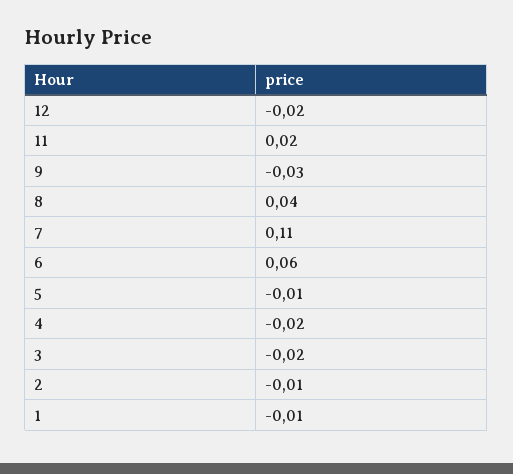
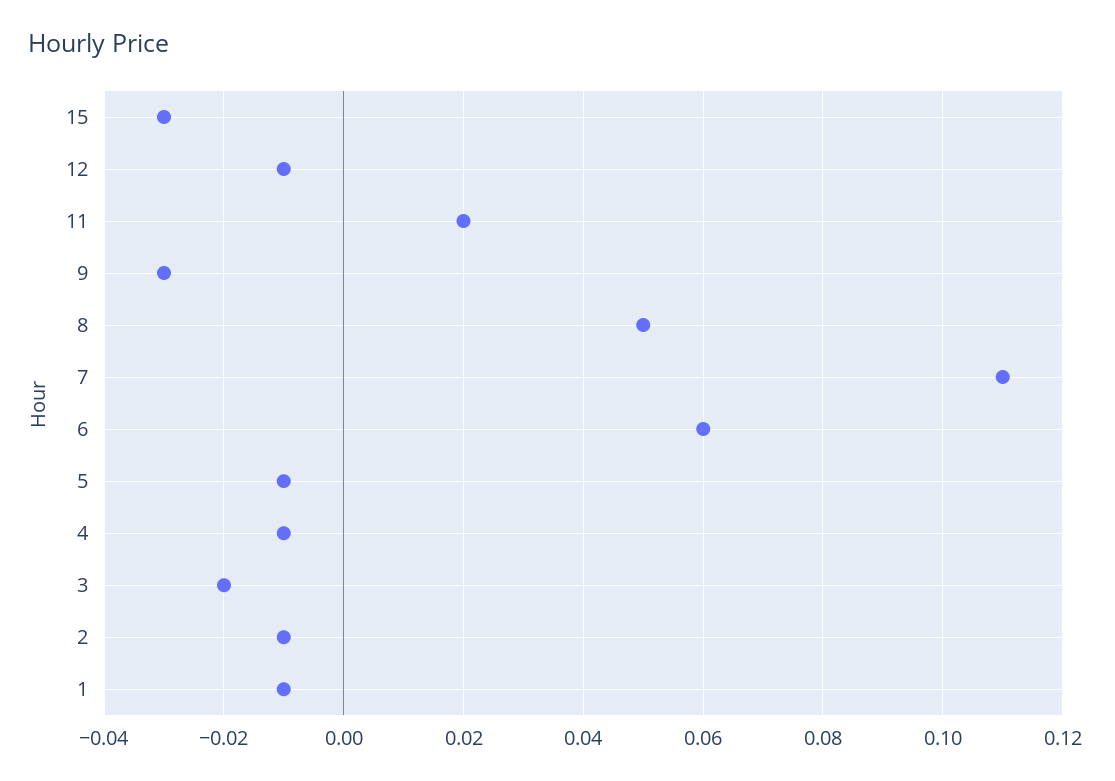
  {
-   "12": -0.02,
+   "12": -0.01,
    "11": 0.02,
    "9": -0.03,
-   "8": 0.04,
+   "8": 0.05,
    "7": 0.11,
    "6": 0.06,
    "5": -0.01,
-   "4": -0.02,
+   "4": -0.01,
    "3": -0.02,
    "2": -0.01,
-   "1": -0.01
+   "1": -0.01,
+   "15": -0.03
  }

